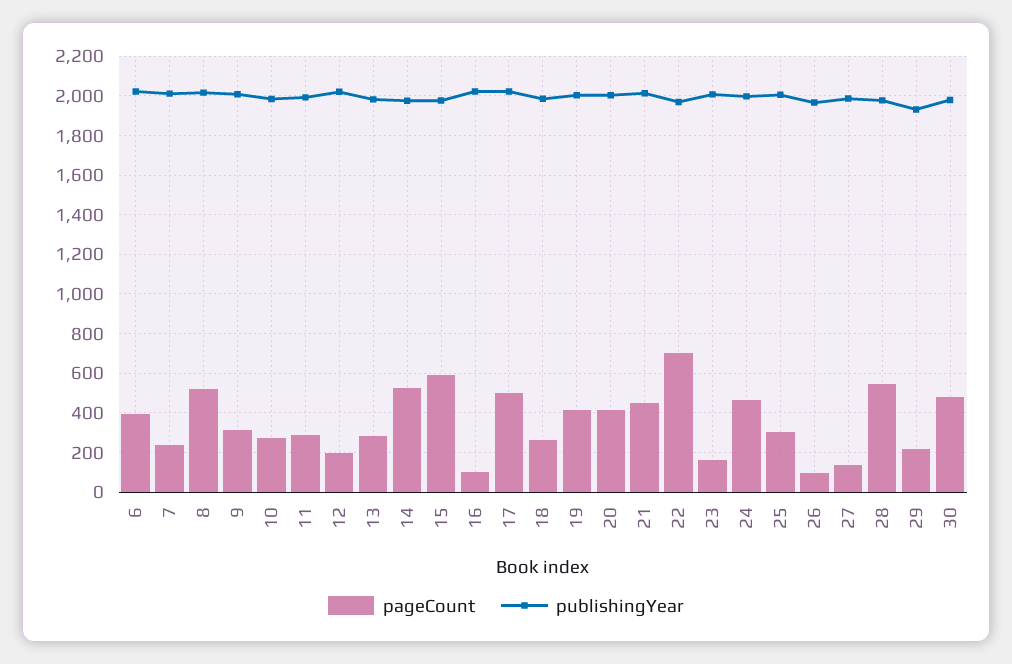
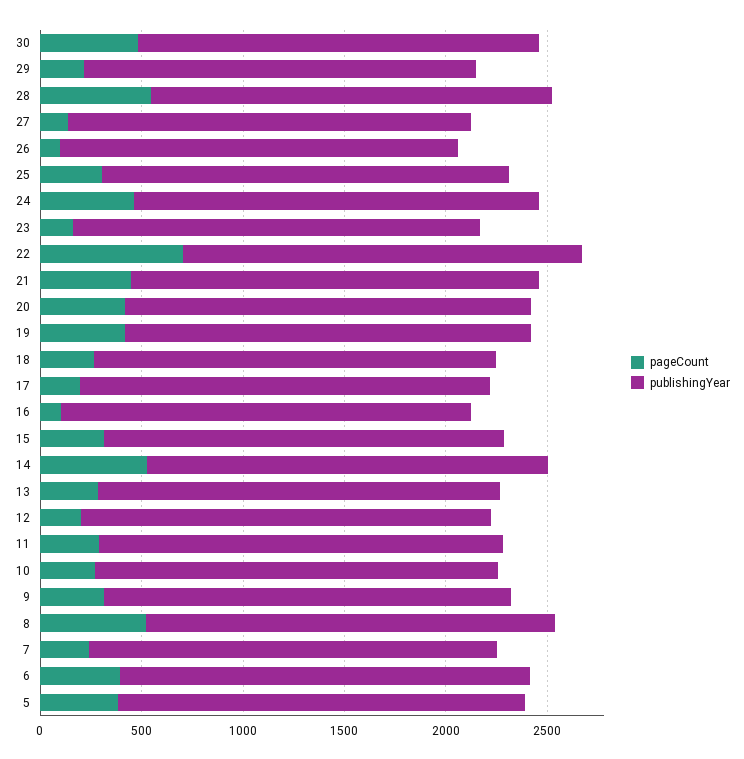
  {
    "pageCount": {
      "6": 400,
      "7": 250,
      "8": 500,
      "9": 300,
      "10": 250,
      "11": 300,
      "12": 200,
      "13": 300,
      "14": 550,
-     "15": 600,
+     "15": 300,
      "16": 100,
-     "17": 500,
+     "17": 200,
      "18": 250,
      "19": 400,
      "20": 400,
      "21": 450,
      "22": 700,
      "23": 150,
      "24": 450,
      "25": 300,
      "26": 100,
      "27": 150,
      "28": 550,
      "29": 200,
-     "30": 500
+     "30": 500,
+     "5": 400
    },
    "publishingYear": {
      "6": 2000,
      "7": 2000,
      "8": 2000,
      "9": 2000,
      "10": 2000,
      "11": 2000,
      "12": 2000,
      "13": 2000,
      "14": 2000,
      "15": 2000,
      "16": 2000,
      "17": 2000,
      "18": 2000,
      "19": 2000,
      "20": 2000,
      "21": 2000,
      "22": 1950,
      "23": 2000,
      "24": 2000,
      "25": 2000,
      "26": 1950,
      "27": 2000,
      "28": 2000,
      "29": 1950,
-     "30": 2000
+     "30": 2000,
+     "5": 2000
    }
  }

